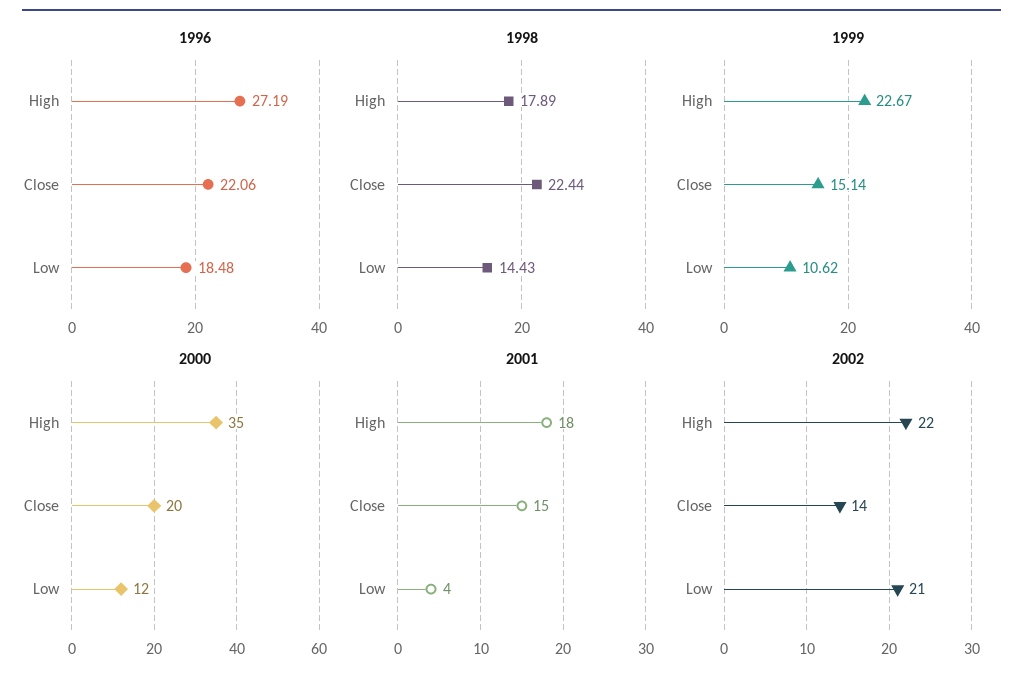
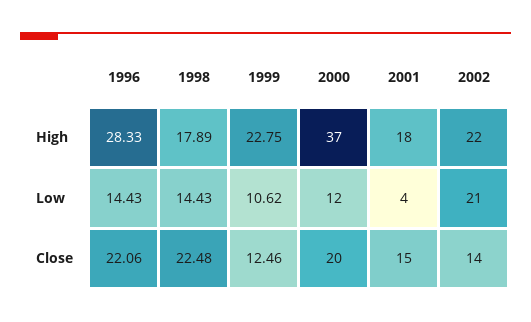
  {
    "1996": {
-     "High": 27.19,
+     "High": 28.33,
      "Close": 22.06,
-     "Low": 18.48
+     "Low": 14.43
    },
    "1998": {
      "High": 17.89,
-     "Close": 22.44,
+     "Close": 22.48,
      "Low": 14.43
    },
    "1999": {
-     "High": 22.67,
+     "High": 22.75,
-     "Close": 15.14,
+     "Close": 12.46,
      "Low": 10.62
    },
    "2000": {
-     "High": 35,
+     "High": 37,
      "Close": 20,
      "Low": 12
    },
    "2001": {
      "High": 18,
      "Close": 15,
      "Low": 4
    },
    "2002": {
      "High": 22,
      "Close": 14,
      "Low": 21
    }
  }

